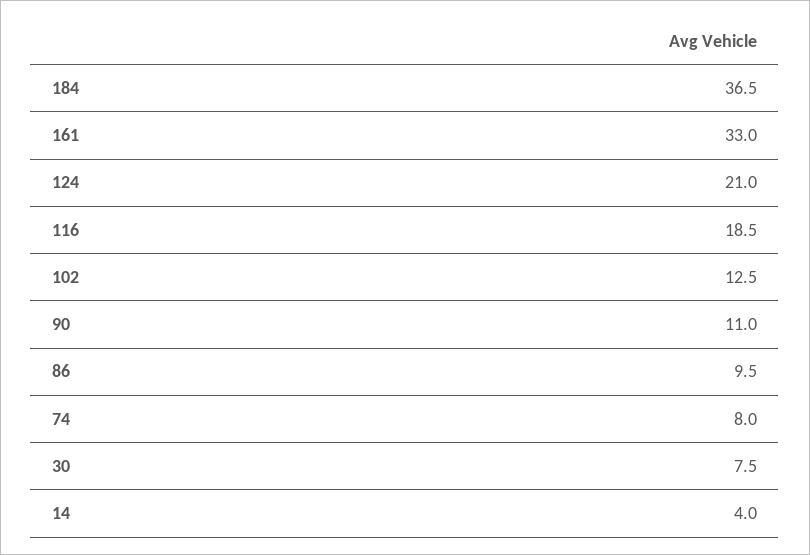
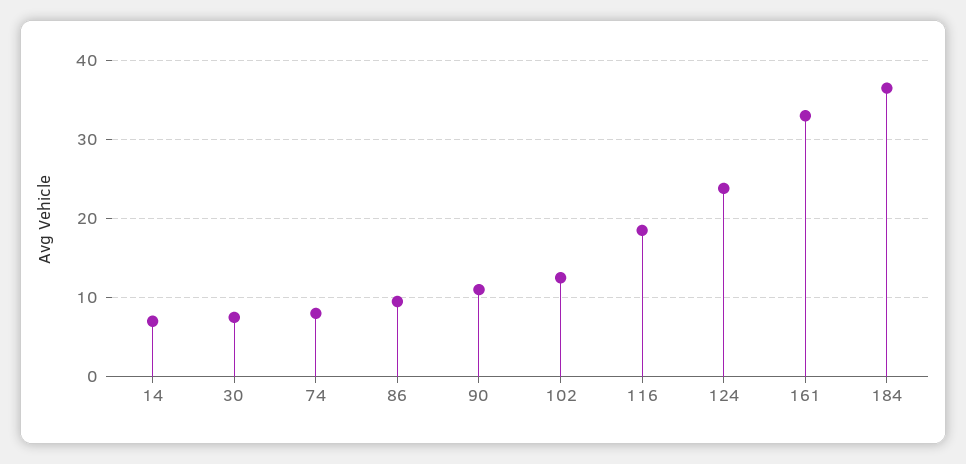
  {
    "184": 36.5,
    "161": 33,
-   "124": 21,
+   "124": 24,
    "116": 18.5,
    "102": 12.5,
    "90": 11,
    "86": 9.5,
    "74": 8,
    "30": 7.5,
-   "14": 4
+   "14": 7
  }

